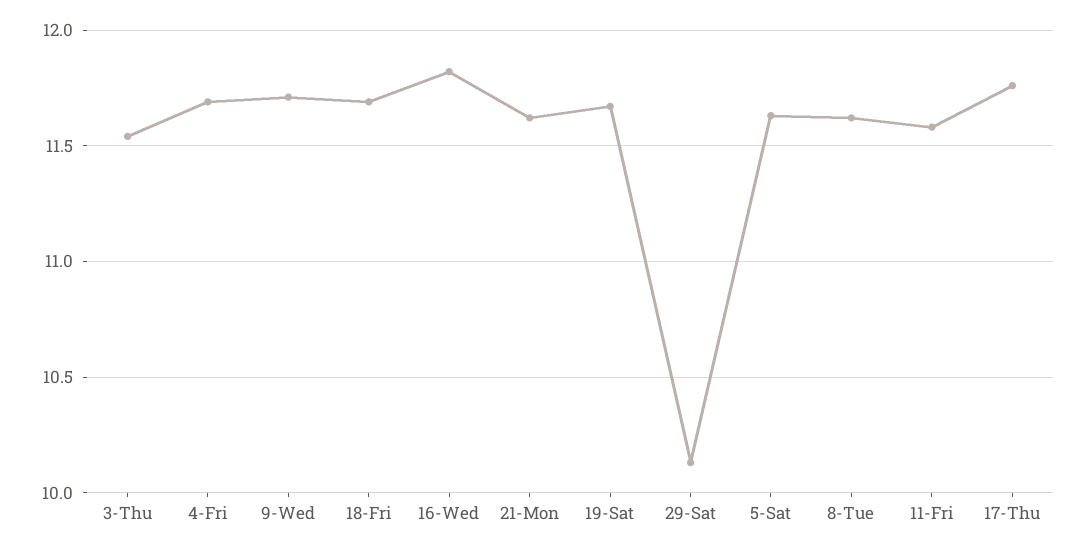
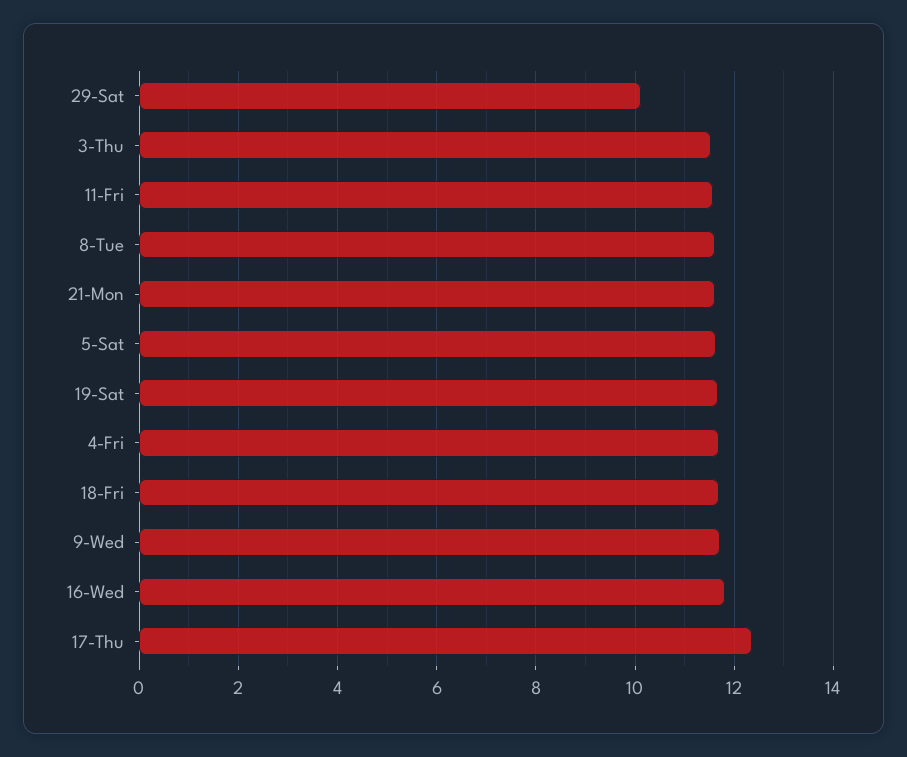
  {
    "3-Thu": 11.55,
    "4-Fri": 11.7,
    "9-Wed": 11.7,
    "18-Fri": 11.7,
    "16-Wed": 11.8,
    "21-Mon": 11.6,
    "19-Sat": 11.65,
    "29-Sat": 10.15,
    "5-Sat": 11.65,
    "8-Tue": 11.6,
    "11-Fri": 11.6,
-   "17-Thu": 11.75
+   "17-Thu": 12.4
  }

